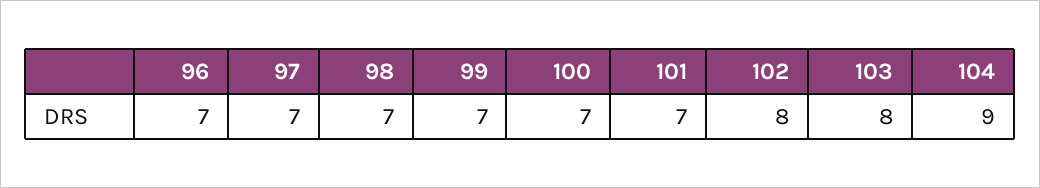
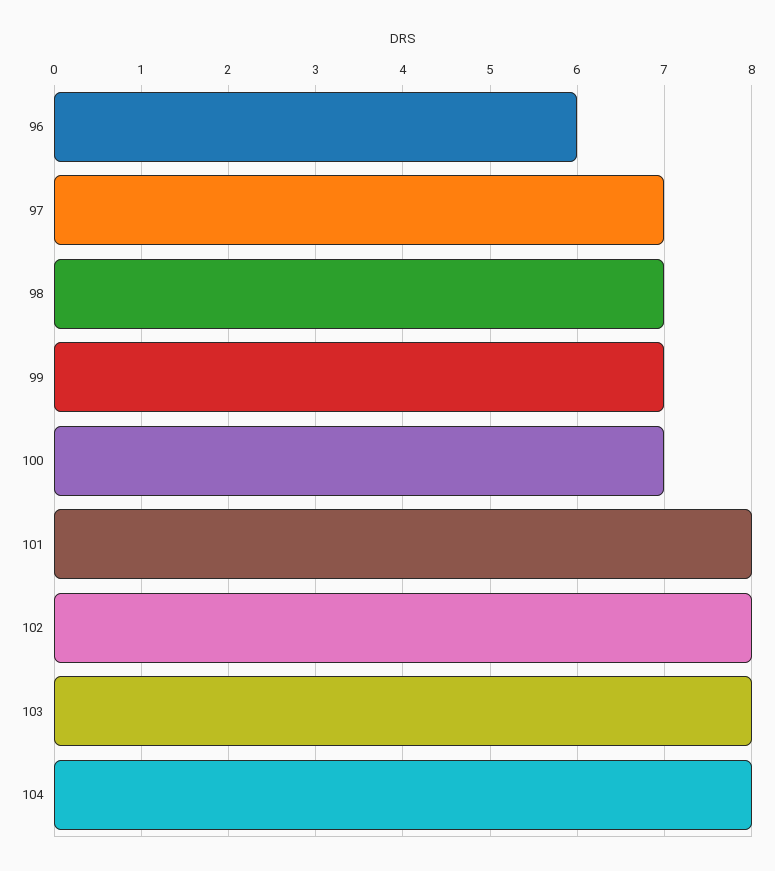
  {
-   "96": 7,
+   "96": 6,
    "97": 7,
    "98": 7,
    "99": 7,
    "100": 7,
-   "101": 7,
+   "101": 8,
    "102": 8,
    "103": 8,
-   "104": 9
+   "104": 8
  }

